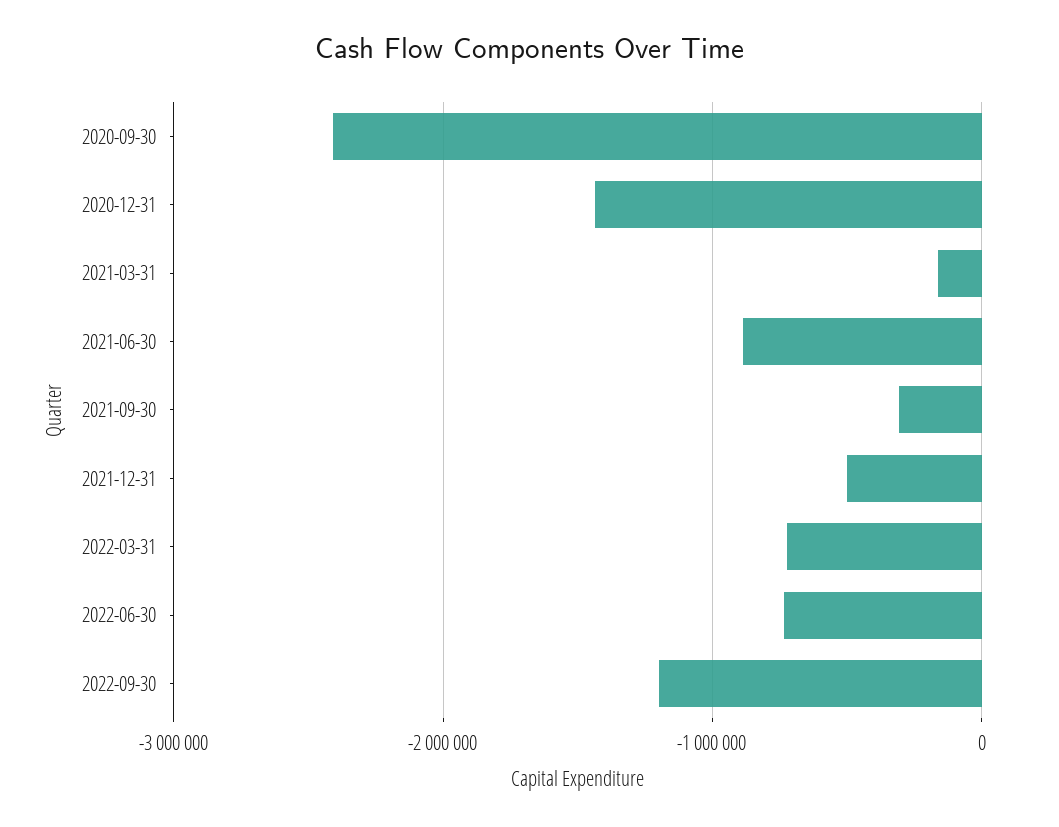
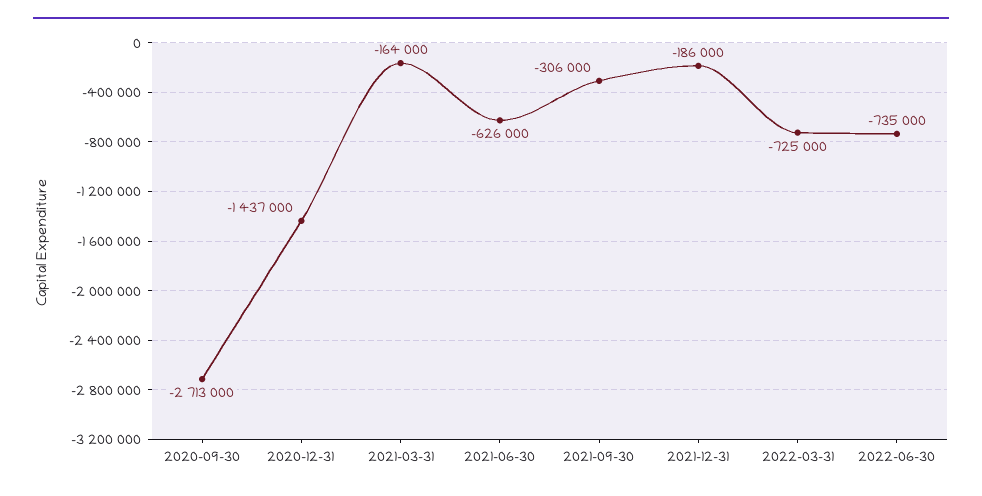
  {
-   "2020-09-30": -2400000,
+   "2020-09-30": -2713000,
    "2020-12-31": -1437000,
    "2021-03-31": -164000,
-   "2021-06-30": -900000,
+   "2021-06-30": -626000,
    "2021-09-30": -306000,
-   "2021-12-31": -500000,
+   "2021-12-31": -186000,
    "2022-03-31": -725000,
-   "2022-06-30": -735000,
+   "2022-06-30": -735000
-   "2022-09-30": -1200000
  }

